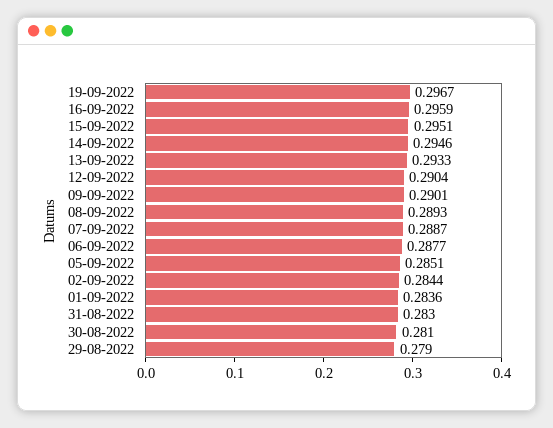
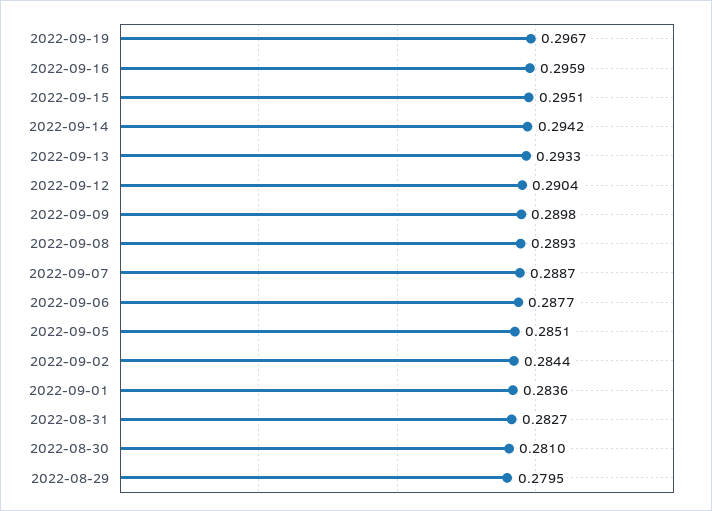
  {
    "19-09-2022": 0.2967,
    "16-09-2022": 0.2959,
    "15-09-2022": 0.2951,
-   "14-09-2022": 0.2946,
+   "14-09-2022": 0.2942,
    "13-09-2022": 0.2933,
    "12-09-2022": 0.2904,
-   "09-09-2022": 0.2901,
+   "09-09-2022": 0.2898,
    "08-09-2022": 0.2893,
    "07-09-2022": 0.2887,
    "06-09-2022": 0.2877,
    "05-09-2022": 0.2851,
    "02-09-2022": 0.2844,
    "01-09-2022": 0.2836,
-   "31-08-2022": 0.283,
+   "31-08-2022": 0.2827,
    "30-08-2022": 0.281,
-   "29-08-2022": 0.279
+   "29-08-2022": 0.2795
  }

